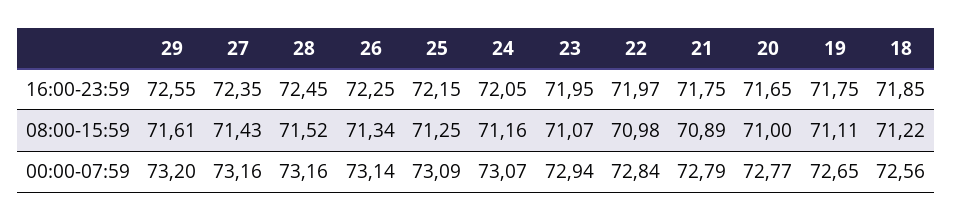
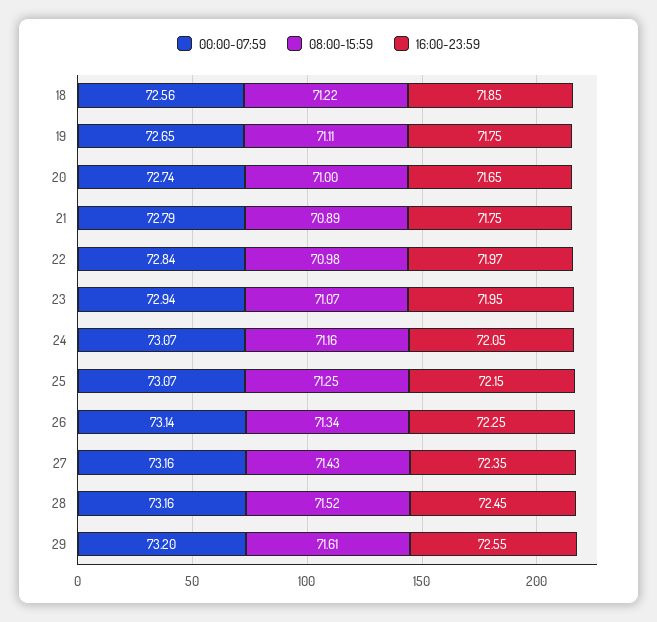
  {
    "16:00-23:59": {
      "29": 72.55,
      "27": 72.35,
      "28": 72.45,
      "26": 72.25,
      "25": 72.15,
      "24": 72.05,
      "23": 71.95,
      "22": 71.97,
      "21": 71.75,
      "20": 71.65,
      "19": 71.75,
      "18": 71.85
    },
    "08:00-15:59": {
      "29": 71.61,
      "27": 71.43,
      "28": 71.52,
      "26": 71.34,
      "25": 71.25,
      "24": 71.16,
      "23": 71.07,
      "22": 70.98,
      "21": 70.89,
      "20": 71,
      "19": 71.11,
      "18": 71.22
    },
    "00:00-07:59": {
      "29": 73.2,
      "27": 73.16,
      "28": 73.16,
      "26": 73.14,
-     "25": 73.09,
+     "25": 73.07,
      "24": 73.07,
      "23": 72.94,
      "22": 72.84,
      "21": 72.79,
-     "20": 72.77,
+     "20": 72.74,
      "19": 72.65,
      "18": 72.56
    }
  }

